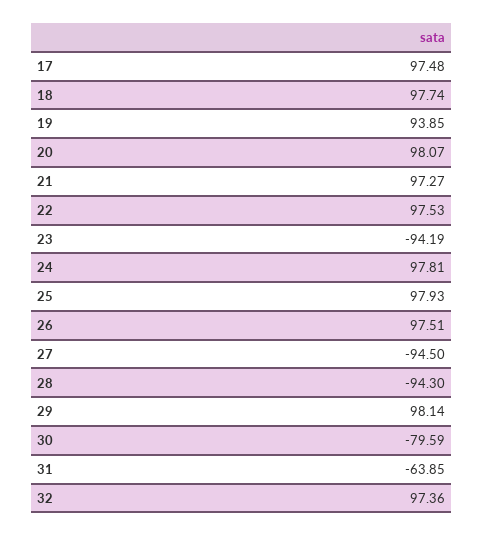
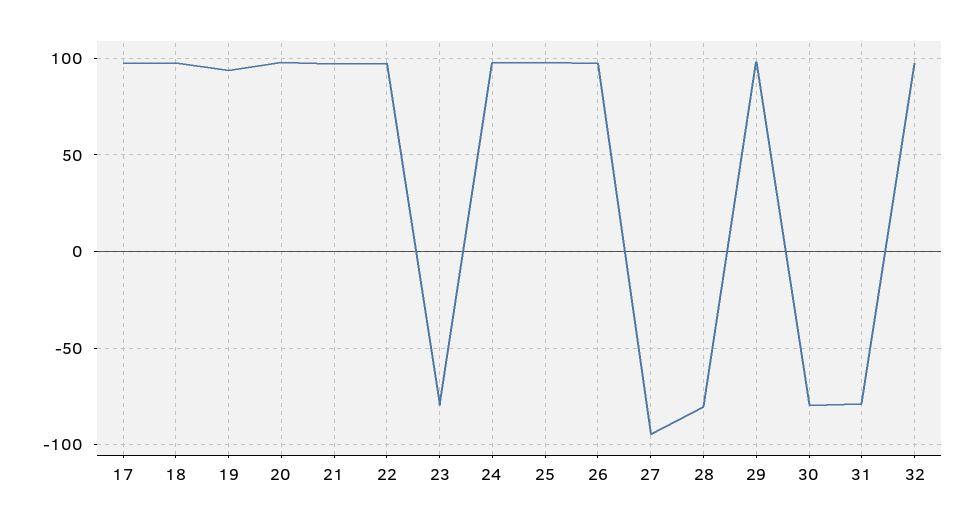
  {
    "17": 97.48,
    "18": 97.74,
    "19": 93.85,
    "20": 98.07,
    "21": 97.27,
    "22": 97.53,
-   "23": -94.19,
+   "23": -80,
    "24": 97.81,
    "25": 97.93,
    "26": 97.51,
    "27": -94.5,
-   "28": -94.3,
+   "28": -80,
    "29": 98.14,
    "30": -79.59,
-   "31": -63.85,
+   "31": -80,
    "32": 97.36
  }

